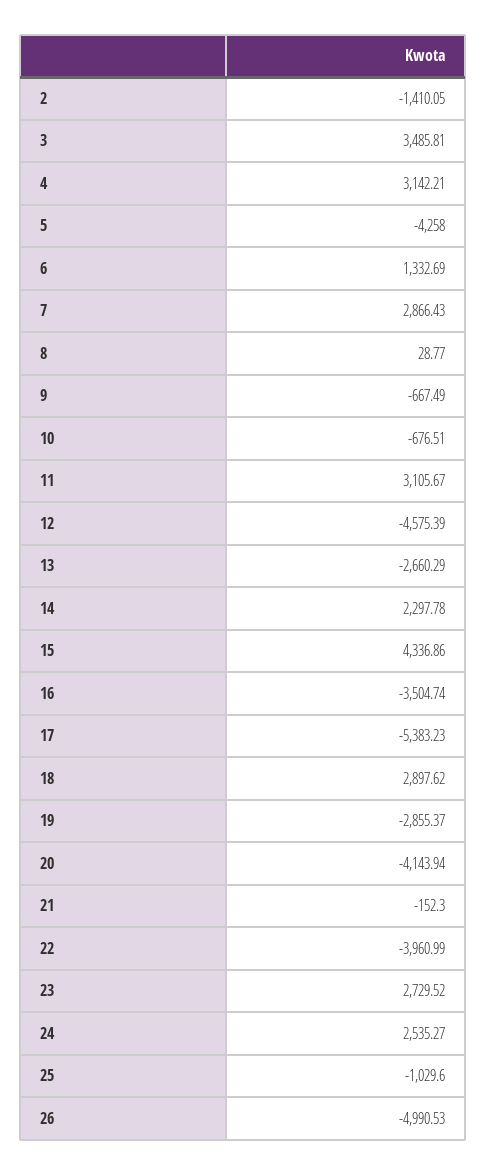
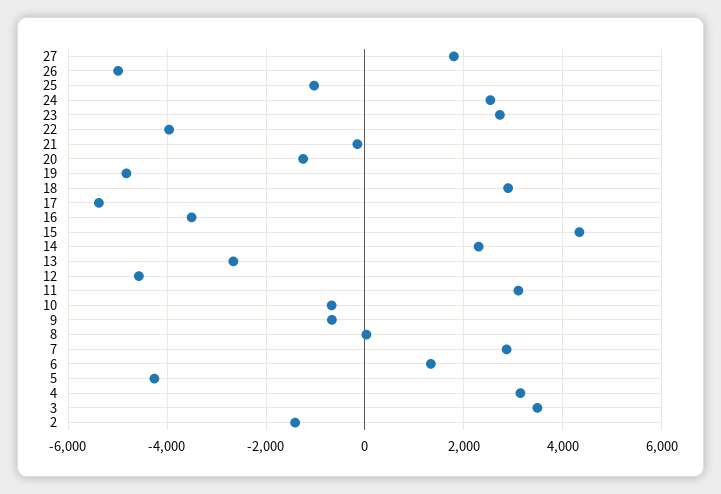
  {
    "2": -1410.05,
    "3": 3485.81,
    "4": 3142.21,
    "5": -4258,
    "6": 1332.69,
    "7": 2866.43,
    "8": 28.77,
    "9": -667.49,
    "10": -676.51,
    "11": 3105.67,
    "12": -4575.39,
    "13": -2660.29,
    "14": 2297.78,
    "15": 4336.86,
    "16": -3504.74,
    "17": -5383.23,
    "18": 2897.62,
-   "19": -2855.37,
+   "19": -4800,
-   "20": -4143.94,
+   "20": -1200,
    "21": -152.3,
    "22": -3960.99,
    "23": 2729.52,
    "24": 2535.27,
    "25": -1029.6,
-   "26": -4990.53
+   "26": -4990.53,
+   "27": 1800
  }

